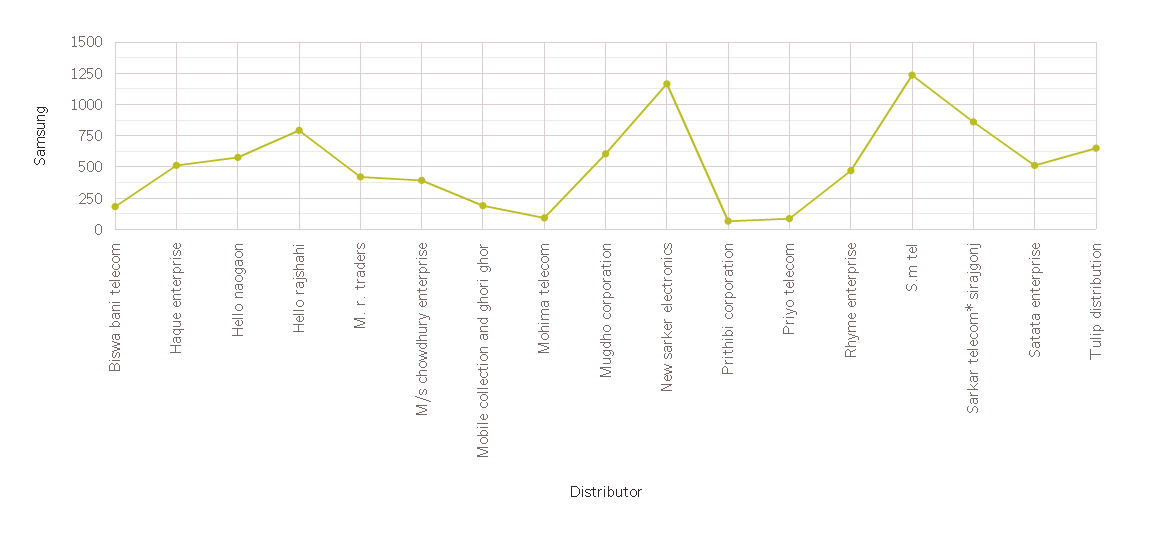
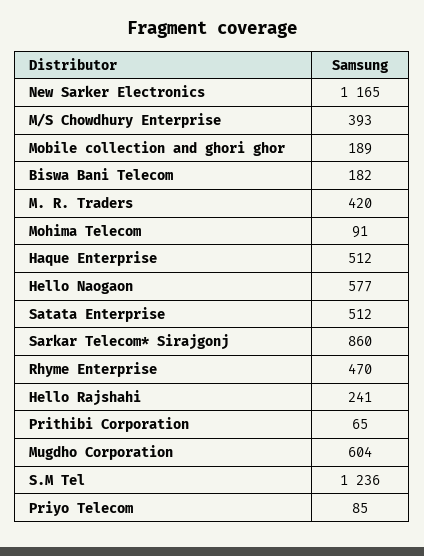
  {
    "Biswa bani telecom": 182,
    "Haque enterprise": 512,
    "Hello naogaon": 577,
-   "Hello rajshahi": 800,
+   "Hello rajshahi": 241,
    "M. r. traders": 420,
    "M/s chowdhury enterprise": 393,
    "Mobile collection and ghori ghor": 189,
    "Mohima telecom": 91,
    "Mugdho corporation": 604,
    "New sarker electronics": 1165,
    "Prithibi corporation": 65,
    "Priyo telecom": 85,
    "Rhyme enterprise": 470,
    "S.m tel": 1236,
    "Sarkar telecom* sirajgonj": 860,
-   "Satata enterprise": 512,
+   "Satata enterprise": 512
-   "Tulip distribution": 650
  }

